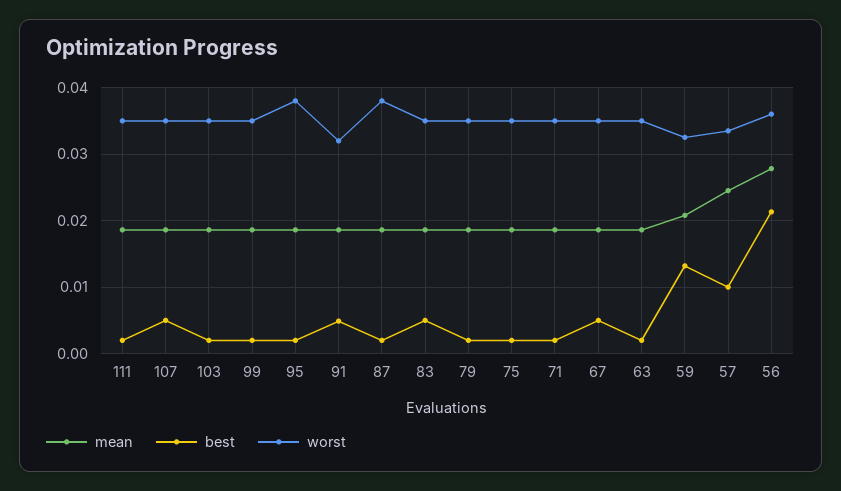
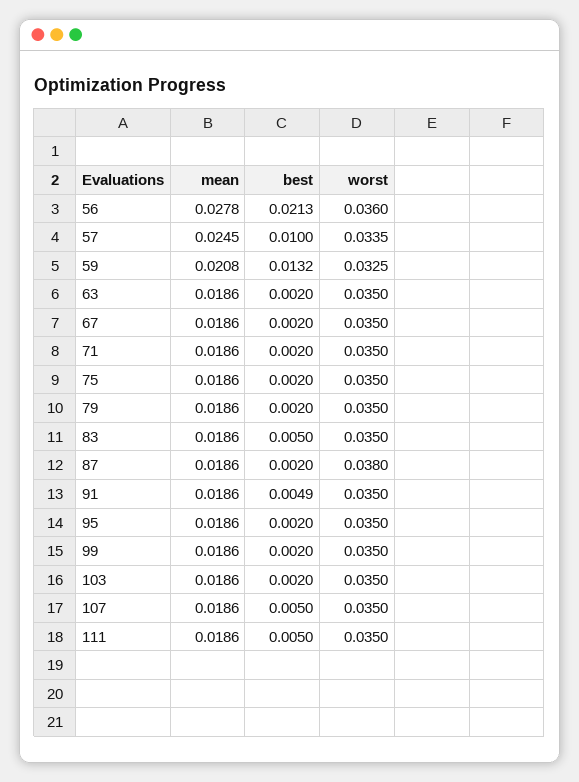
  {
    "mean": {
      "111": 0.0186,
      "107": 0.0186,
      "103": 0.0186,
      "99": 0.0186,
      "95": 0.0186,
      "91": 0.0186,
      "87": 0.0186,
      "83": 0.0186,
      "79": 0.0186,
      "75": 0.0186,
      "71": 0.0186,
      "67": 0.0186,
      "63": 0.0186,
      "59": 0.0208,
      "57": 0.0245,
      "56": 0.0278
    },
    "best": {
-     "111": 0.002,
+     "111": 0.005,
      "107": 0.005,
      "103": 0.002,
      "99": 0.002,
      "95": 0.002,
      "91": 0.0049,
      "87": 0.002,
      "83": 0.005,
      "79": 0.002,
      "75": 0.002,
      "71": 0.002,
-     "67": 0.005,
+     "67": 0.002,
      "63": 0.002,
      "59": 0.0132,
      "57": 0.01,
      "56": 0.0213
    },
    "worst": {
      "111": 0.035,
      "107": 0.035,
      "103": 0.035,
      "99": 0.035,
-     "95": 0.038,
+     "95": 0.035,
-     "91": 0.032,
+     "91": 0.035,
      "87": 0.038,
      "83": 0.035,
      "79": 0.035,
      "75": 0.035,
      "71": 0.035,
      "67": 0.035,
      "63": 0.035,
      "59": 0.0325,
      "57": 0.0335,
      "56": 0.036
    }
  }

